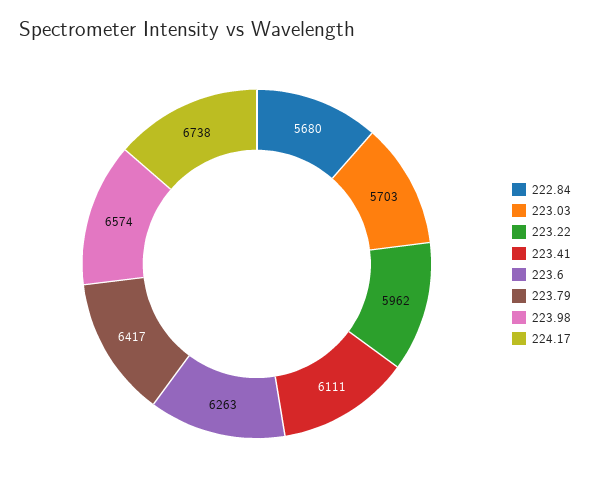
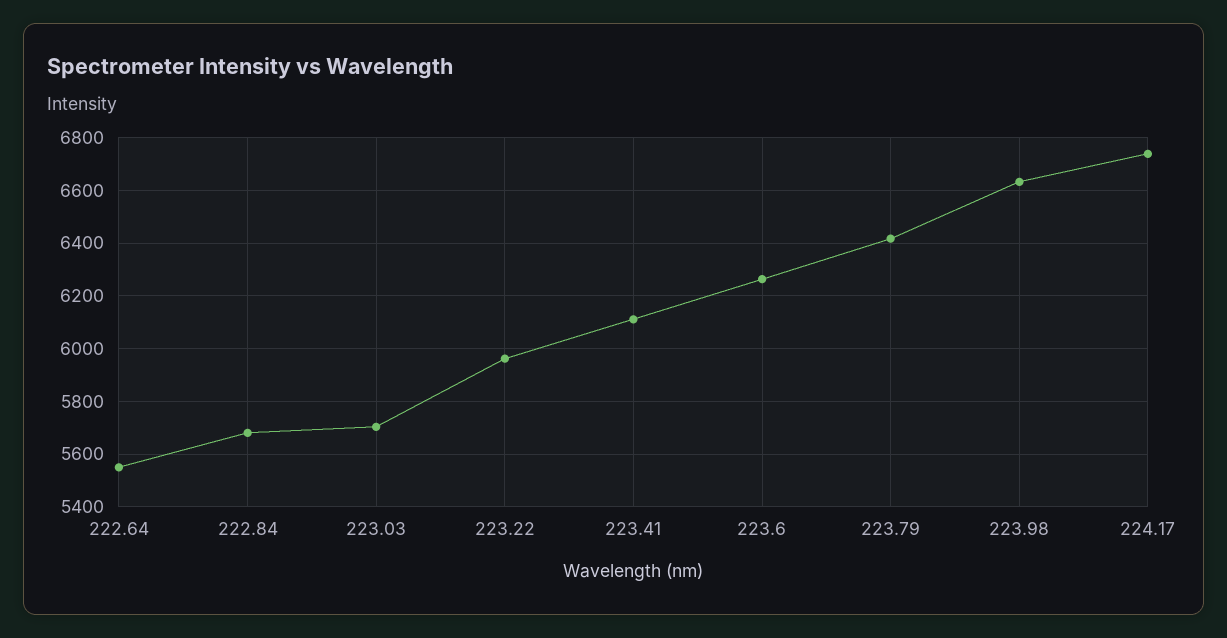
  {
    "222.84": 5680,
    "223.03": 5703,
    "223.22": 5962,
    "223.41": 6111,
    "223.6": 6263,
    "223.79": 6417,
-   "223.98": 6574,
+   "223.98": 6625,
-   "224.17": 6738
+   "224.17": 6738,
+   "222.64": 5550
  }

